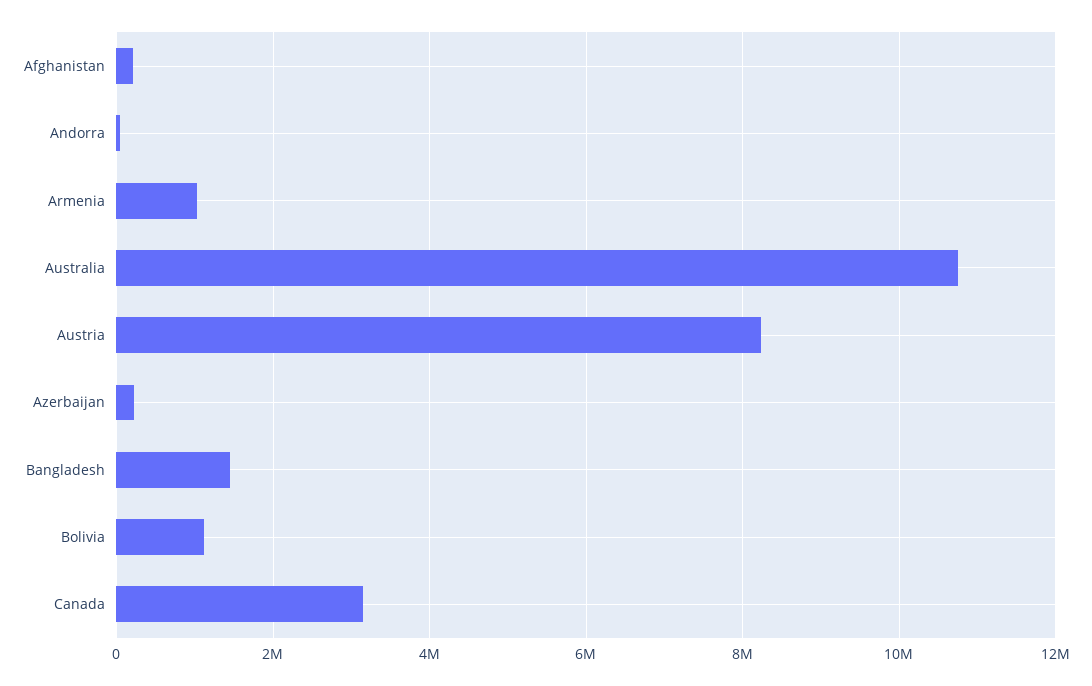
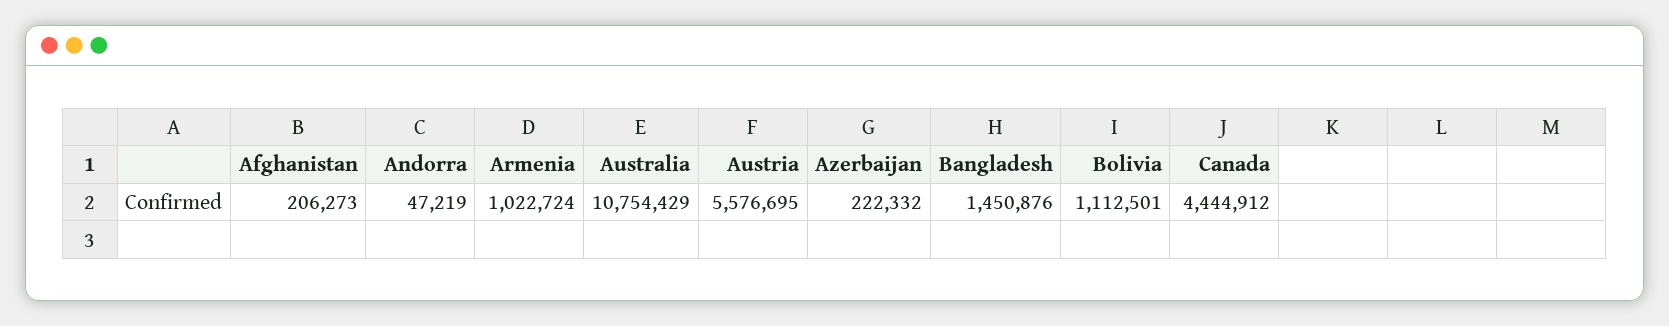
  {
    "Afghanistan": 206273,
    "Andorra": 47219,
    "Armenia": 1022724,
    "Australia": 10754429,
-   "Austria": 8200000,
+   "Austria": 5576695,
    "Azerbaijan": 222332,
    "Bangladesh": 1450876,
    "Bolivia": 1112501,
-   "Canada": 3200000
+   "Canada": 4444912
  }

